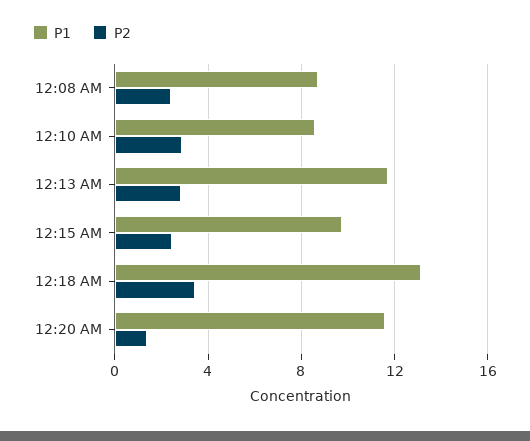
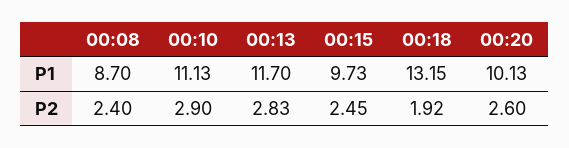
  {
    "P1": {
      "12:08 AM": 8.7,
-     "12:10 AM": 8.5,
+     "12:10 AM": 11.13,
      "12:13 AM": 11.7,
      "12:15 AM": 9.73,
      "12:18 AM": 13.15,
-     "12:20 AM": 11.5
+     "12:20 AM": 10.13
    },
    "P2": {
      "12:08 AM": 2.4,
      "12:10 AM": 2.9,
      "12:13 AM": 2.83,
      "12:15 AM": 2.45,
-     "12:18 AM": 3.5,
+     "12:18 AM": 1.92,
-     "12:20 AM": 1.5
+     "12:20 AM": 2.6
    }
  }

